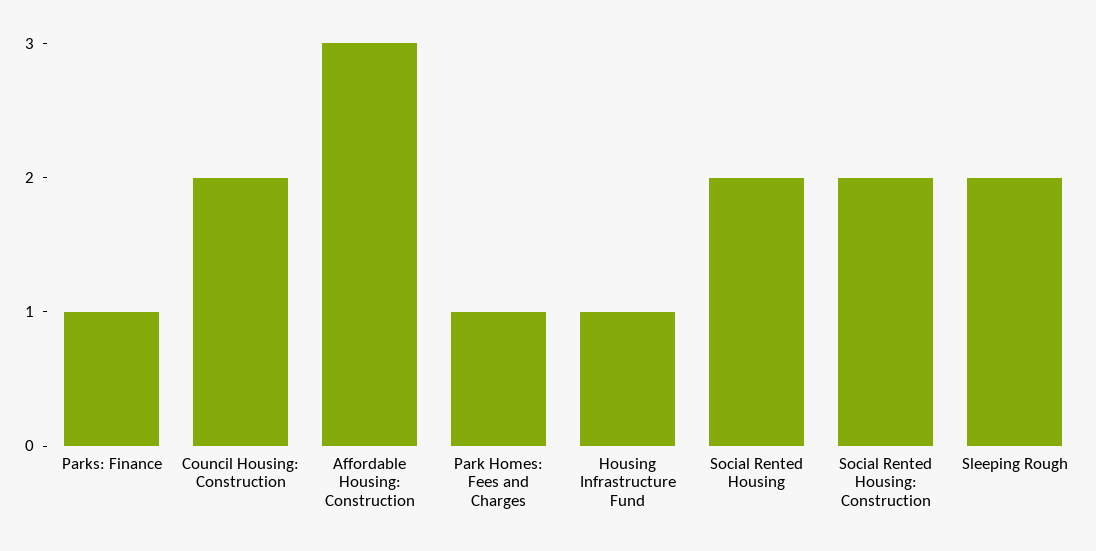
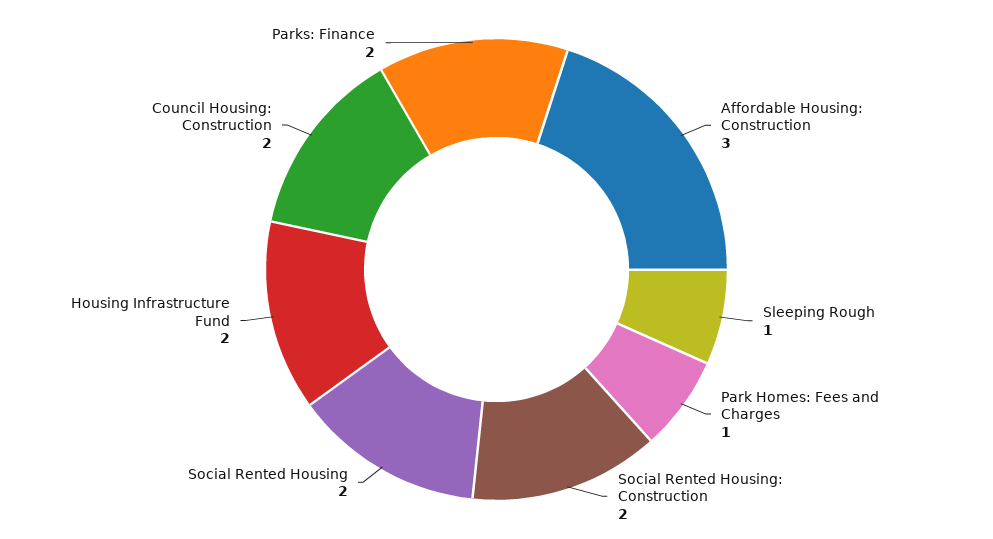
  {
-   "Parks: Finance": 1,
+   "Parks: Finance": 2,
    "Council Housing: Construction": 2,
    "Affordable Housing: Construction": 3,
    "Park Homes: Fees and Charges": 1,
-   "Housing Infrastructure Fund": 1,
+   "Housing Infrastructure Fund": 2,
    "Social Rented Housing": 2,
    "Social Rented Housing: Construction": 2,
-   "Sleeping Rough": 2
+   "Sleeping Rough": 1
  }

